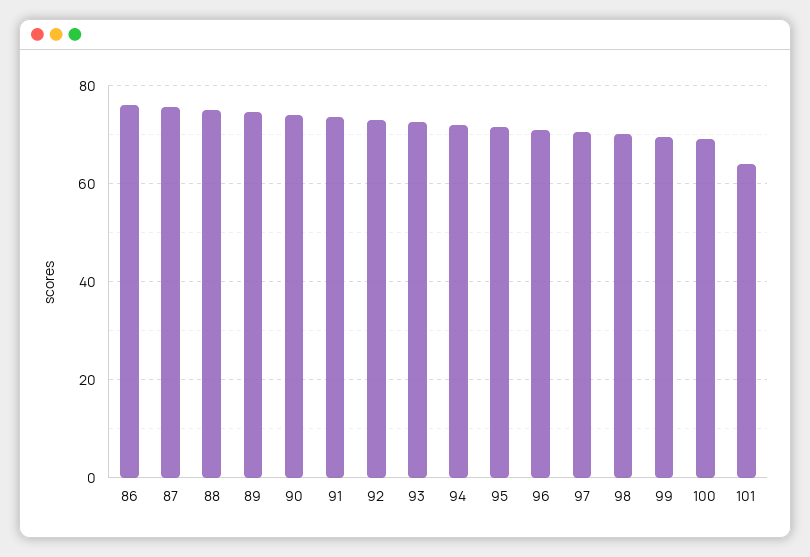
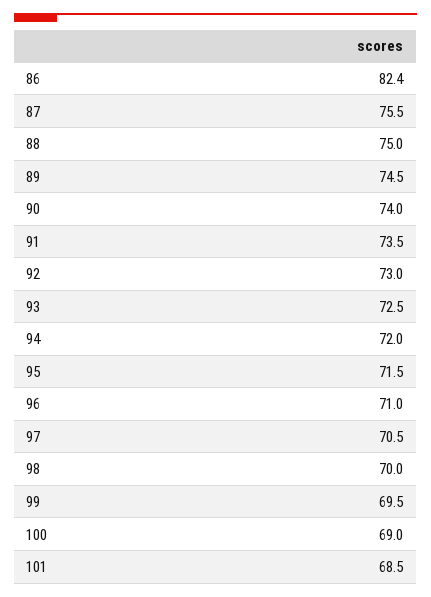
  {
-   "86": 76,
+   "86": 82.4,
    "87": 75.5,
    "88": 75,
    "89": 74.5,
    "90": 74,
    "91": 73.5,
    "92": 73,
    "93": 72.5,
    "94": 72,
    "95": 71.5,
    "96": 71,
    "97": 70.5,
    "98": 70,
    "99": 69.5,
    "100": 69,
-   "101": 64
+   "101": 68.5
  }

